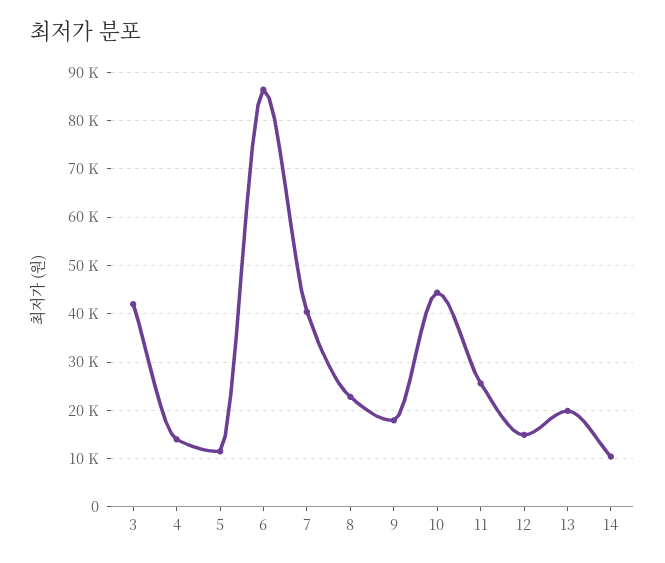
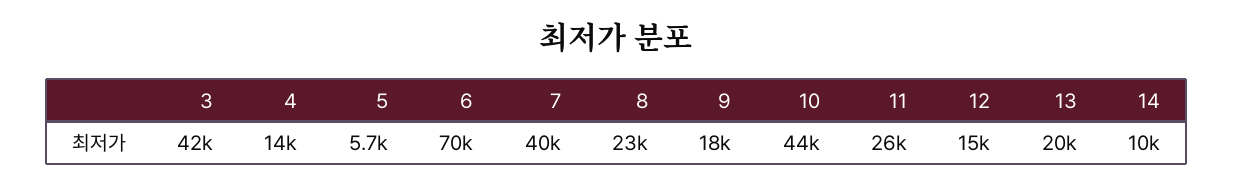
  {
    "3": 42000,
    "4": 14000,
-   "5": 12000,
+   "5": 5700,
-   "6": 86000,
+   "6": 70000,
    "7": 40000,
    "8": 23000,
    "9": 18000,
    "10": 44000,
    "11": 26000,
    "12": 15000,
    "13": 20000,
    "14": 10000
  }

